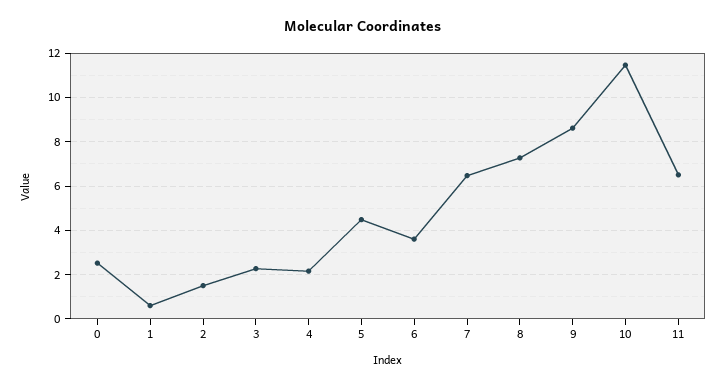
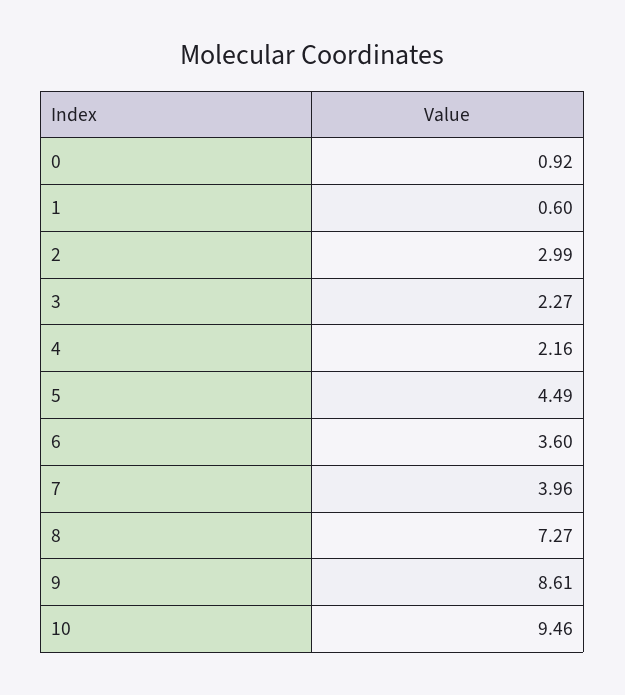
  {
-   "0": 2.5,
+   "0": 0.92,
    "1": 0.6,
-   "2": 1.5,
+   "2": 2.99,
    "3": 2.27,
    "4": 2.16,
    "5": 4.49,
    "6": 3.6,
-   "7": 6.5,
+   "7": 3.96,
    "8": 7.27,
    "9": 8.61,
-   "10": 11.5,
+   "10": 9.46
-   "11": 6.5
  }

